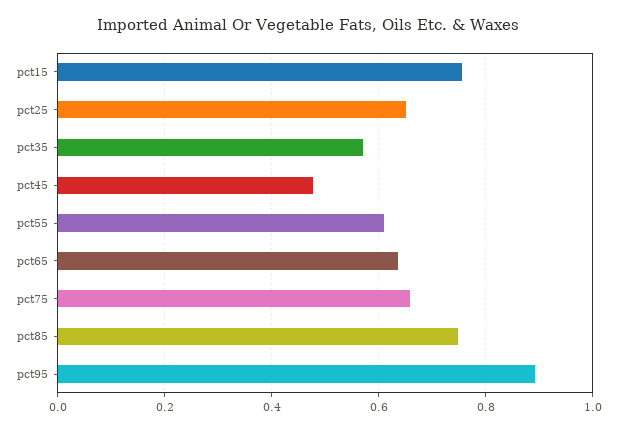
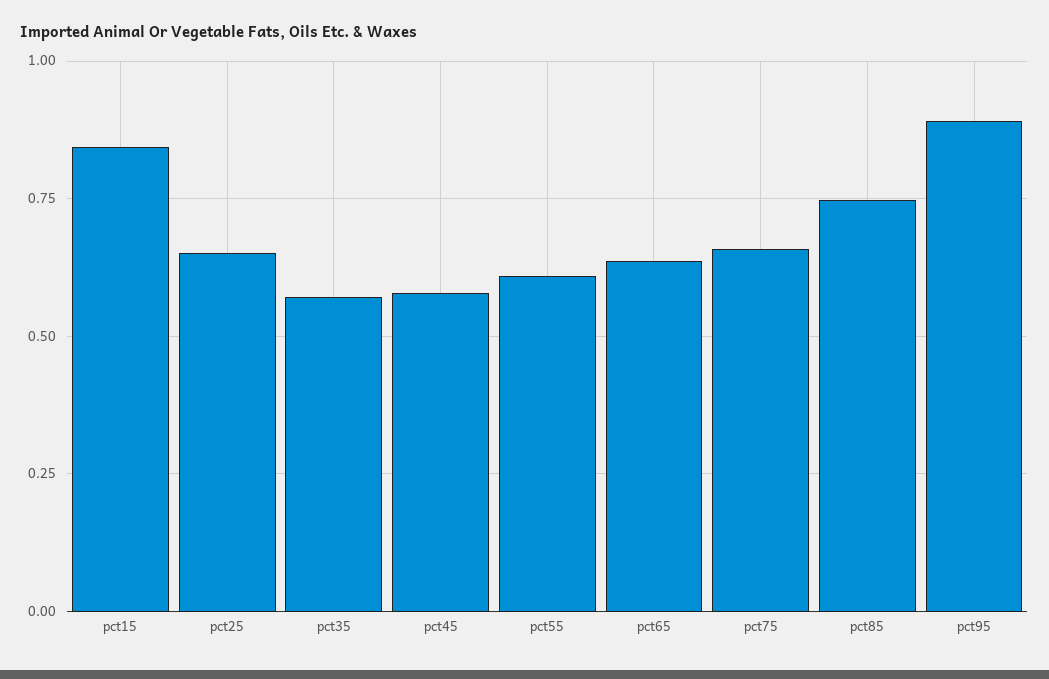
  {
-   "pct15": 0.76,
+   "pct15": 0.85,
    "pct25": 0.66,
    "pct35": 0.58,
-   "pct45": 0.48,
+   "pct45": 0.575,
    "pct55": 0.6,
    "pct65": 0.64,
    "pct75": 0.66,
    "pct85": 0.74,
    "pct95": 0.9
  }

